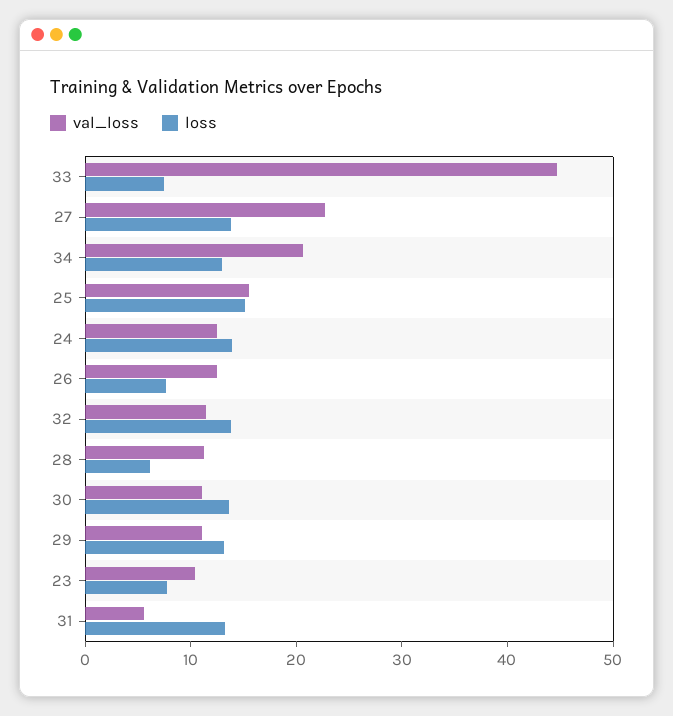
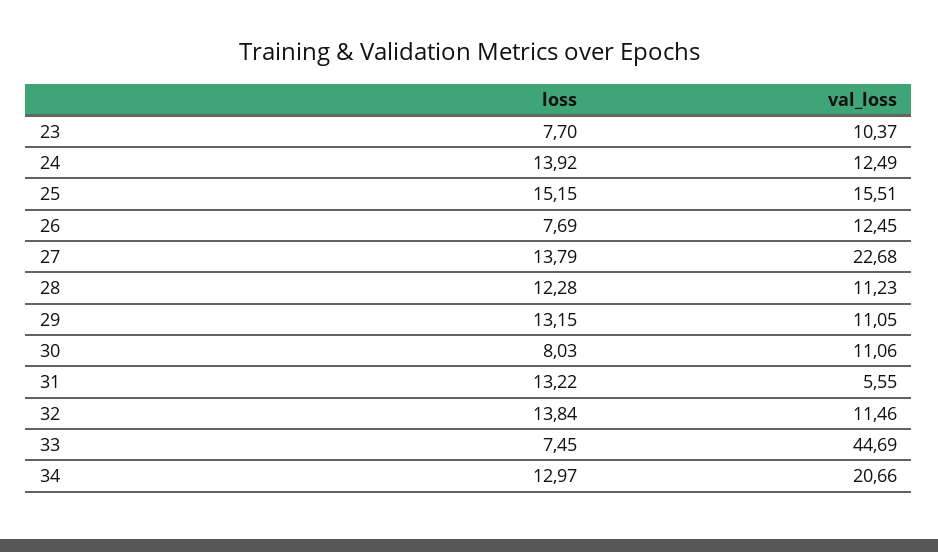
  {
    "val_loss": {
      "33": 44.69,
      "27": 22.68,
      "34": 20.66,
      "25": 15.51,
      "24": 12.49,
      "26": 12.45,
      "32": 11.46,
      "28": 11.23,
      "30": 11.06,
      "29": 11.05,
      "23": 10.37,
      "31": 5.55
    },
    "loss": {
      "33": 7.45,
      "27": 13.79,
      "34": 12.97,
      "25": 15.15,
      "24": 13.92,
      "26": 7.69,
      "32": 13.84,
-     "28": 6,
+     "28": 12.28,
-     "30": 14,
+     "30": 8.03,
      "29": 13.15,
      "23": 7.7,
      "31": 13.22
    }
  }

